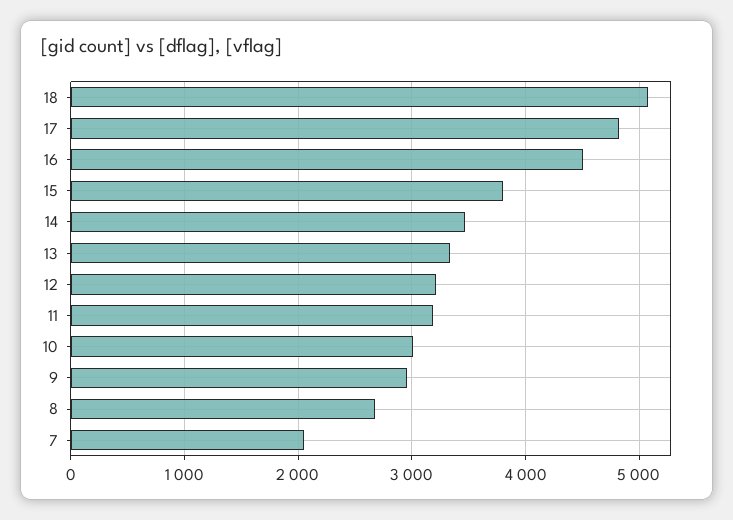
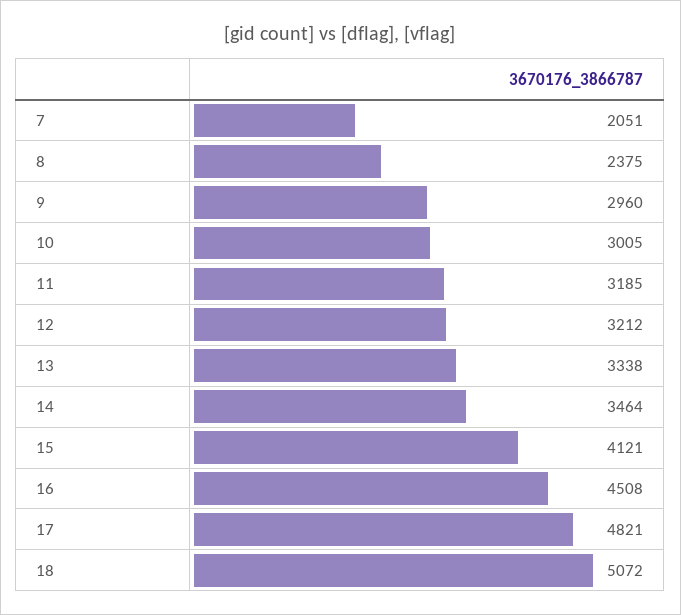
  {
    "18": 5072,
    "17": 4821,
    "16": 4508,
-   "15": 3800,
+   "15": 4121,
    "14": 3464,
    "13": 3338,
    "12": 3212,
    "11": 3185,
    "10": 3005,
    "9": 2960,
-   "8": 2700,
+   "8": 2375,
    "7": 2051
  }

